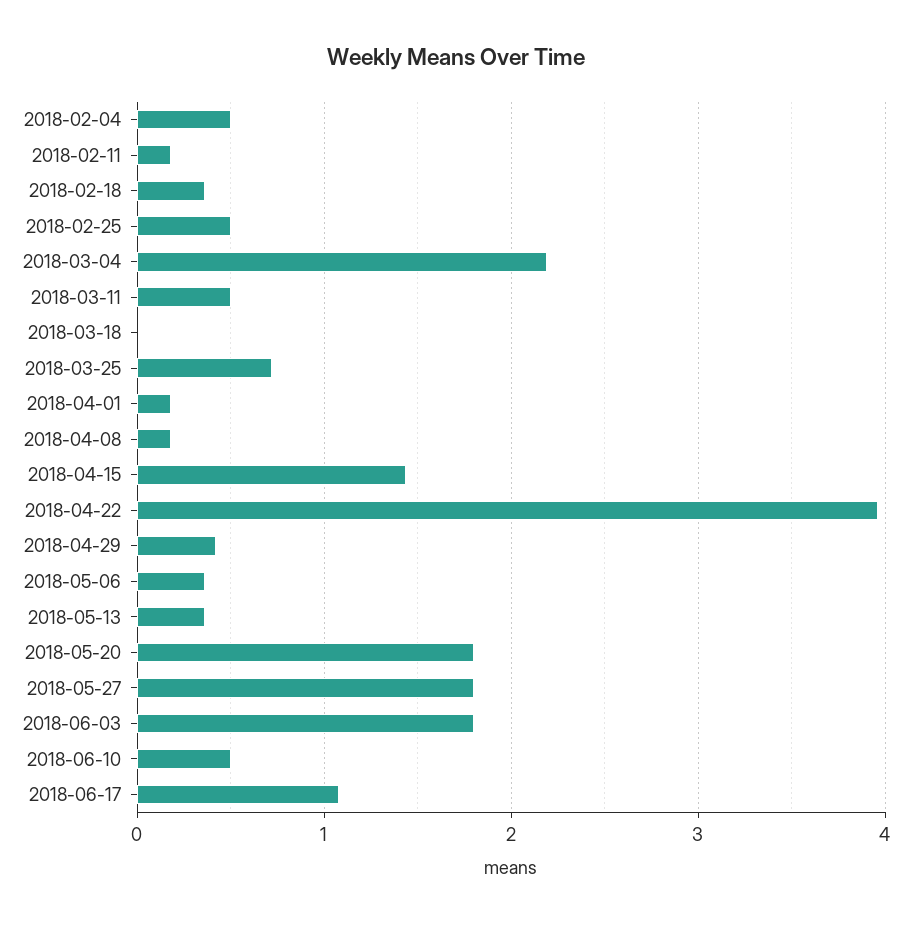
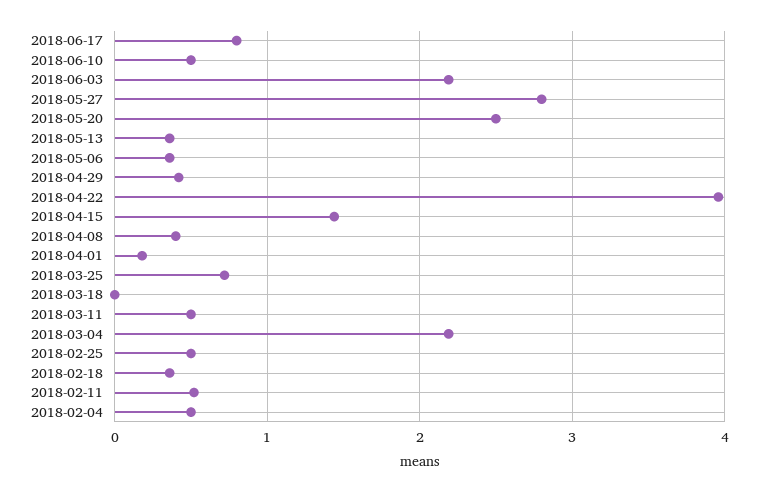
  {
    "2018-02-04": 0.5,
-   "2018-02-11": 0.2,
+   "2018-02-11": 0.5,
    "2018-02-18": 0.4,
    "2018-02-25": 0.5,
    "2018-03-04": 2.2,
    "2018-03-11": 0.5,
    "2018-03-18": 0,
    "2018-03-25": 0.7,
    "2018-04-01": 0.2,
-   "2018-04-08": 0.2,
+   "2018-04-08": 0.4,
    "2018-04-15": 1.4,
    "2018-04-22": 4,
    "2018-04-29": 0.4,
    "2018-05-06": 0.4,
    "2018-05-13": 0.4,
-   "2018-05-20": 1.8,
+   "2018-05-20": 2.5,
-   "2018-05-27": 1.8,
+   "2018-05-27": 2.8,
-   "2018-06-03": 1.8,
+   "2018-06-03": 2.2,
    "2018-06-10": 0.5,
-   "2018-06-17": 1.1
+   "2018-06-17": 0.8
  }

